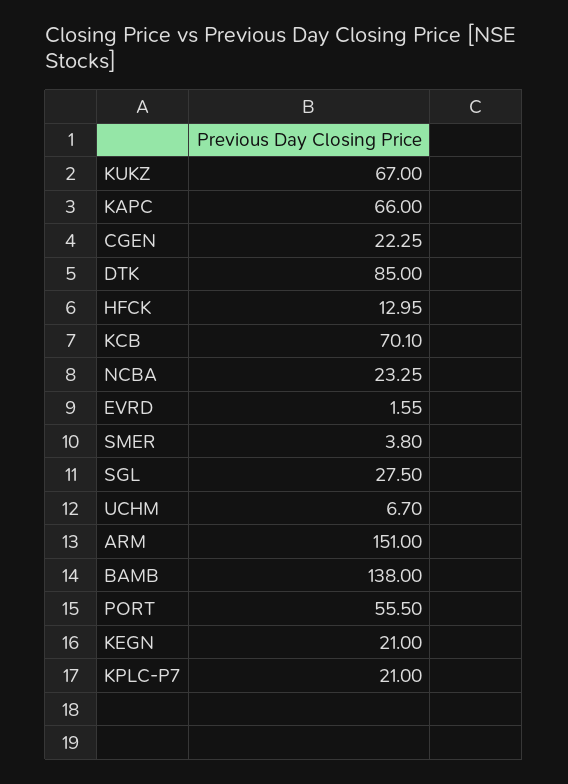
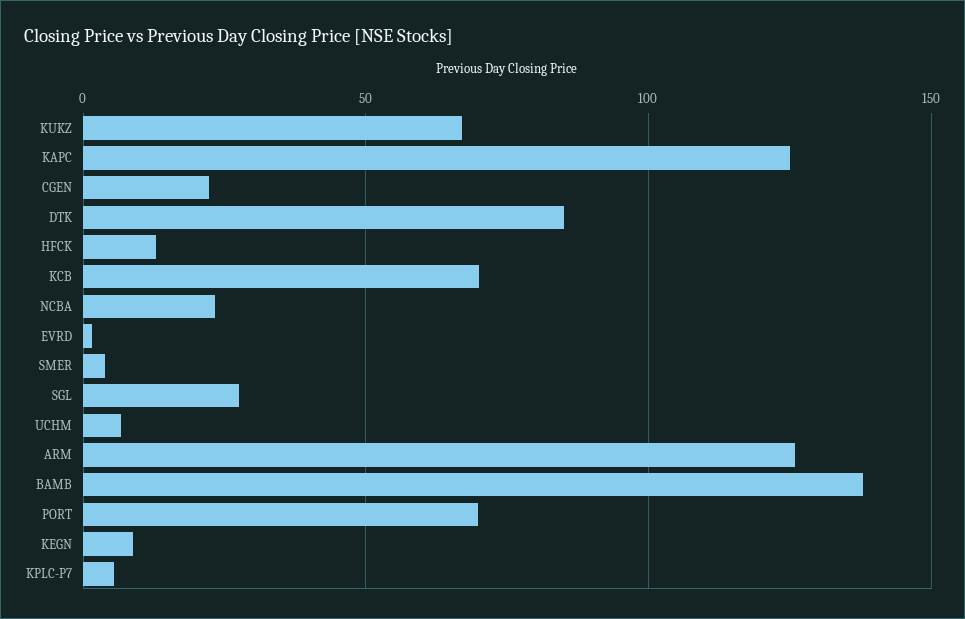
  {
    "KUKZ": 67,
-   "KAPC": 66,
+   "KAPC": 125,
    "CGEN": 22.25,
    "DTK": 85,
    "HFCK": 12.95,
    "KCB": 70.1,
    "NCBA": 23.25,
    "EVRD": 1.55,
    "SMER": 3.8,
    "SGL": 27.5,
    "UCHM": 6.7,
-   "ARM": 151,
+   "ARM": 125,
    "BAMB": 138,
-   "PORT": 55.5,
+   "PORT": 70,
-   "KEGN": 21,
+   "KEGN": 10,
-   "KPLC-P7": 21
+   "KPLC-P7": 5
  }

